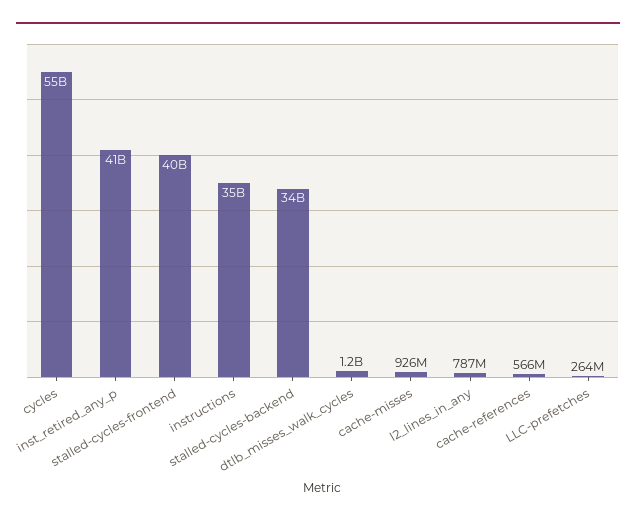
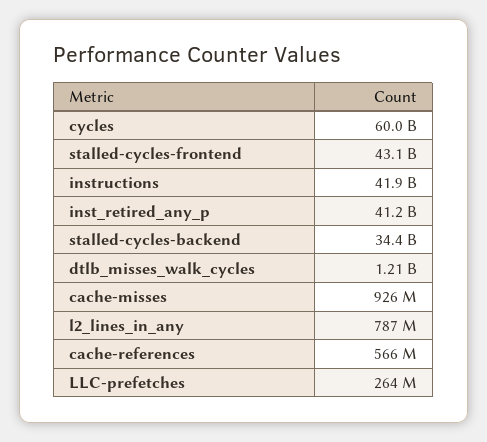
  {
-   "cycles": 55000000000,
+   "cycles": 60000000000,
    "inst_retired_any_p": 41200000000,
-   "stalled-cycles-frontend": 40000000000,
+   "stalled-cycles-frontend": 43100000000,
-   "instructions": 35000000000,
+   "instructions": 41900000000,
    "stalled-cycles-backend": 34400000000,
    "dtlb_misses_walk_cycles": 1210000000,
    "cache-misses": 926000000,
    "l2_lines_in_any": 787000000,
    "cache-references": 566000000,
    "LLC-prefetches": 264000000
  }

